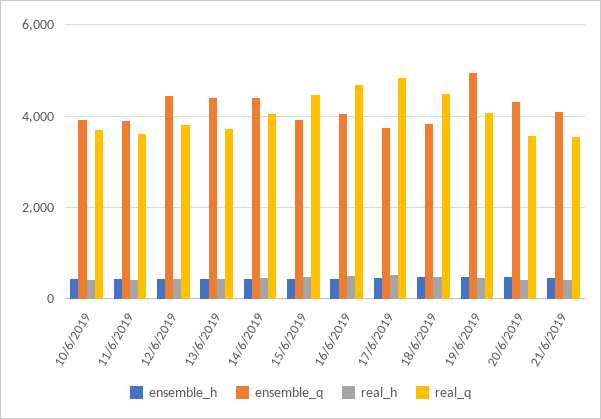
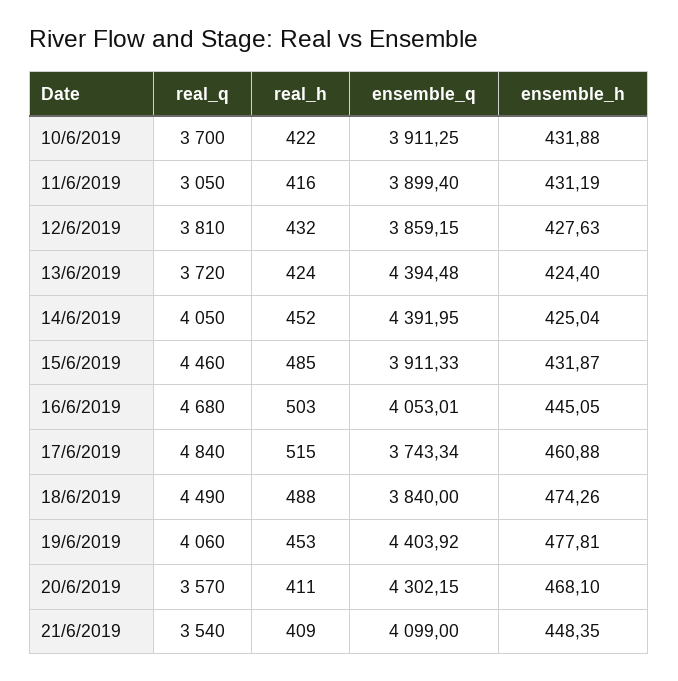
  {
    "ensemble_h": {
      "10/6/2019": 431.88,
      "11/6/2019": 431.19,
      "12/6/2019": 427.63,
      "13/6/2019": 424.4,
      "14/6/2019": 425.04,
      "15/6/2019": 431.87,
      "16/6/2019": 445.05,
      "17/6/2019": 460.88,
      "18/6/2019": 474.26,
      "19/6/2019": 477.81,
      "20/6/2019": 468.1,
      "21/6/2019": 448.35
    },
    "ensemble_q": {
      "10/6/2019": 3911.25,
      "11/6/2019": 3899.4,
-     "12/6/2019": 4400,
+     "12/6/2019": 3859.15,
      "13/6/2019": 4394.48,
      "14/6/2019": 4391.95,
      "15/6/2019": 3911.33,
      "16/6/2019": 4053.01,
      "17/6/2019": 3743.34,
      "18/6/2019": 3840,
-     "19/6/2019": 5000,
+     "19/6/2019": 4403.92,
      "20/6/2019": 4302.15,
      "21/6/2019": 4099
    },
    "real_h": {
      "10/6/2019": 422,
      "11/6/2019": 416,
      "12/6/2019": 432,
      "13/6/2019": 424,
      "14/6/2019": 452,
      "15/6/2019": 485,
      "16/6/2019": 503,
      "17/6/2019": 515,
      "18/6/2019": 488,
      "19/6/2019": 453,
      "20/6/2019": 411,
      "21/6/2019": 409
    },
    "real_q": {
      "10/6/2019": 3700,
-     "11/6/2019": 3600,
+     "11/6/2019": 3050,
      "12/6/2019": 3810,
      "13/6/2019": 3720,
      "14/6/2019": 4050,
      "15/6/2019": 4460,
      "16/6/2019": 4680,
      "17/6/2019": 4840,
      "18/6/2019": 4490,
      "19/6/2019": 4060,
      "20/6/2019": 3570,
      "21/6/2019": 3540
    }
  }

